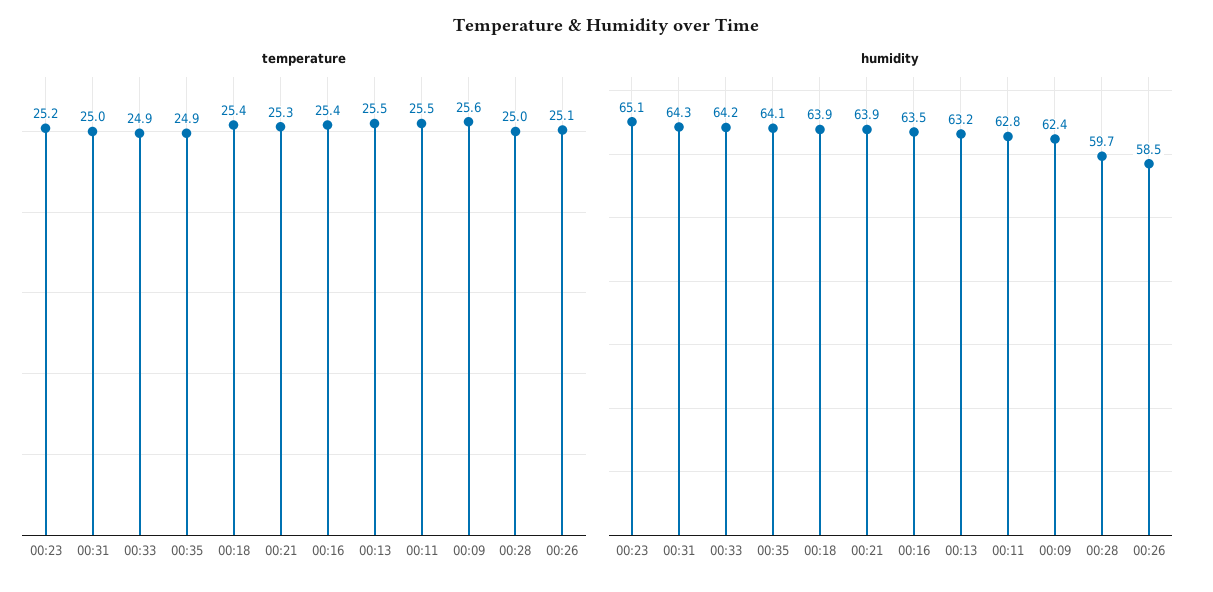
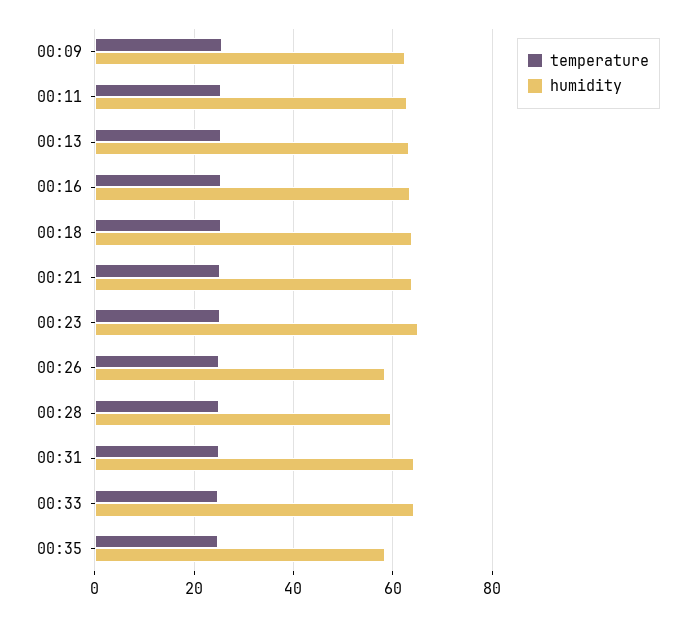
  {
    "temperature": {
      "00:23": 25.2,
      "00:31": 25,
      "00:33": 24.9,
      "00:35": 24.9,
      "00:18": 25.4,
      "00:21": 25.3,
      "00:16": 25.4,
      "00:13": 25.5,
      "00:11": 25.5,
      "00:09": 25.6,
      "00:28": 25,
      "00:26": 25.1
    },
    "humidity": {
      "00:23": 65.1,
      "00:31": 64.3,
      "00:33": 64.2,
-     "00:35": 64.1,
+     "00:35": 58,
      "00:18": 63.9,
      "00:21": 63.9,
      "00:16": 63.5,
      "00:13": 63.2,
      "00:11": 62.8,
      "00:09": 62.4,
      "00:28": 59.7,
      "00:26": 58.5
    }
  }

